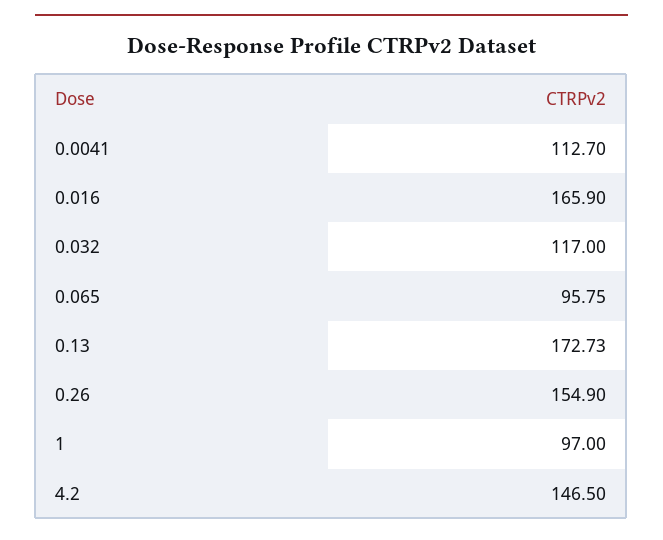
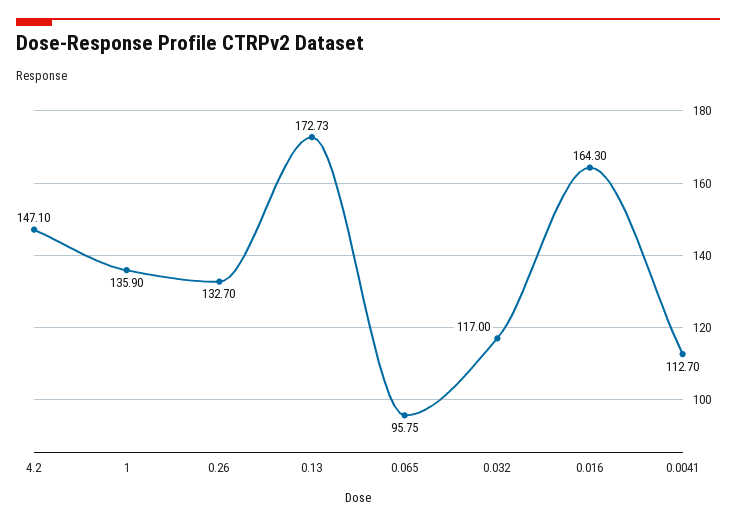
  {
    "0.0041": 112.7,
-   "0.016": 165.9,
+   "0.016": 164.3,
    "0.032": 117,
    "0.065": 95.75,
    "0.13": 172.73,
-   "0.26": 154.9,
+   "0.26": 132.7,
-   "1": 97,
+   "1": 135.9,
-   "4.2": 146.5
+   "4.2": 147.1
  }

